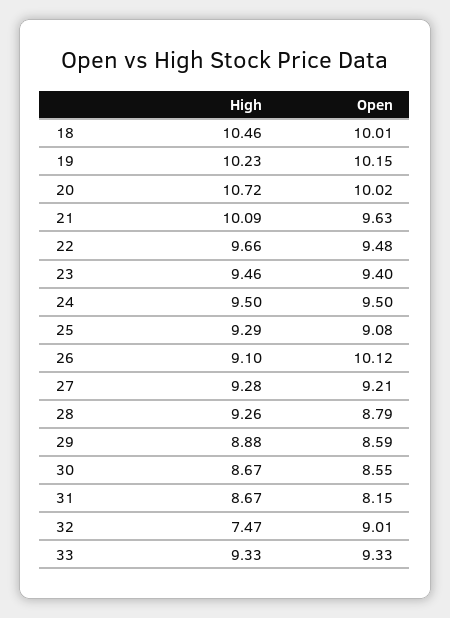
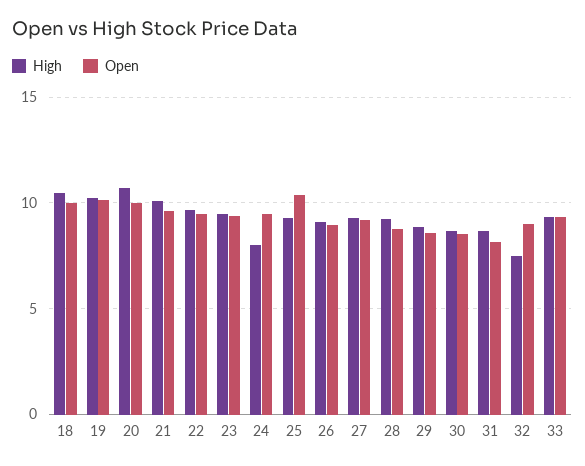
  {
    "High": {
      "18": 10.46,
      "19": 10.23,
      "20": 10.72,
      "21": 10.09,
      "22": 9.66,
      "23": 9.46,
-     "24": 9.5,
+     "24": 8,
      "25": 9.29,
      "26": 9.1,
      "27": 9.28,
      "28": 9.26,
      "29": 8.88,
      "30": 8.67,
      "31": 8.67,
      "32": 7.47,
      "33": 9.33
    },
    "Open": {
      "18": 10.01,
      "19": 10.15,
      "20": 10.02,
      "21": 9.63,
      "22": 9.48,
      "23": 9.4,
      "24": 9.5,
-     "25": 9.08,
+     "25": 10.5,
-     "26": 10.12,
+     "26": 9,
      "27": 9.21,
      "28": 8.79,
      "29": 8.59,
      "30": 8.55,
      "31": 8.15,
      "32": 9.01,
      "33": 9.33
    }
  }

